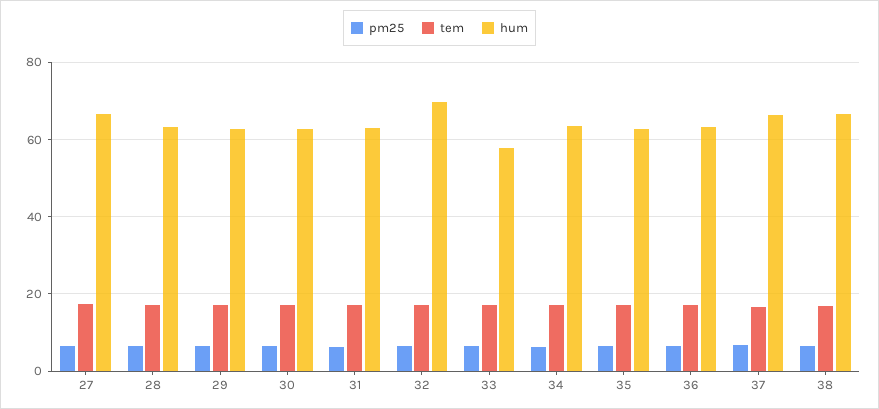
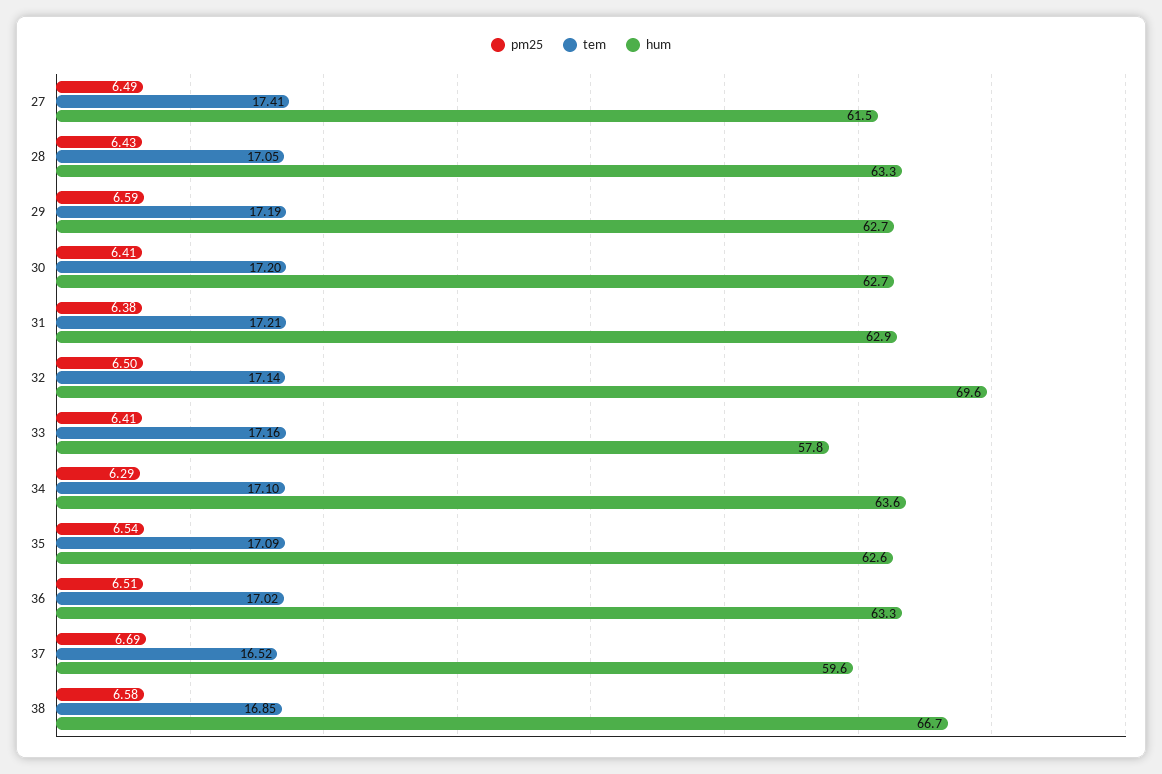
  {
    "pm25": {
      "27": 6.49,
      "28": 6.43,
      "29": 6.59,
      "30": 6.41,
      "31": 6.38,
      "32": 6.5,
      "33": 6.41,
      "34": 6.29,
      "35": 6.54,
      "36": 6.51,
      "37": 6.69,
      "38": 6.58
    },
    "tem": {
      "27": 17.41,
      "28": 17.05,
      "29": 17.19,
      "30": 17.2,
      "31": 17.21,
      "32": 17.14,
      "33": 17.16,
      "34": 17.1,
      "35": 17.09,
      "36": 17.02,
      "37": 16.52,
      "38": 16.85
    },
    "hum": {
-     "27": 66,
+     "27": 61.5,
      "28": 63.3,
      "29": 62.7,
      "30": 62.7,
      "31": 62.9,
      "32": 69.6,
      "33": 57.8,
      "34": 63.6,
      "35": 62.6,
      "36": 63.3,
-     "37": 66,
+     "37": 59.6,
      "38": 66.7
    }
  }

